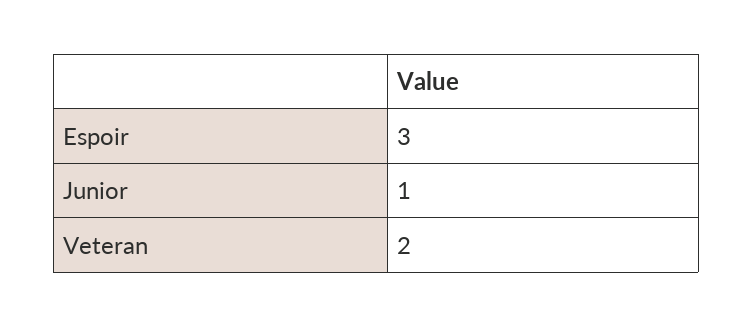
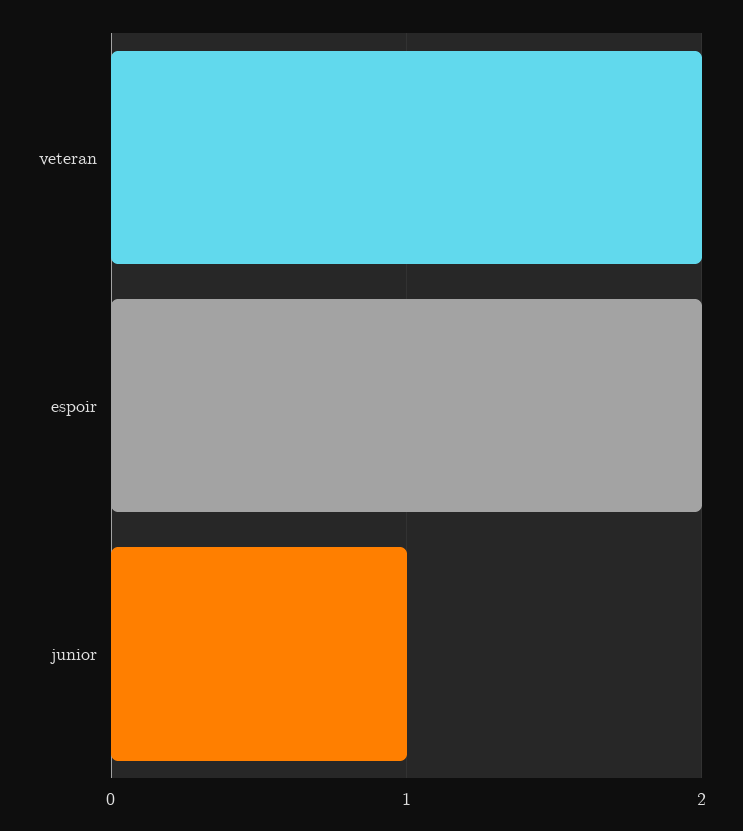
  {
-   "Espoir": 3,
+   "Espoir": 2,
    "Junior": 1,
    "Veteran": 2
  }

